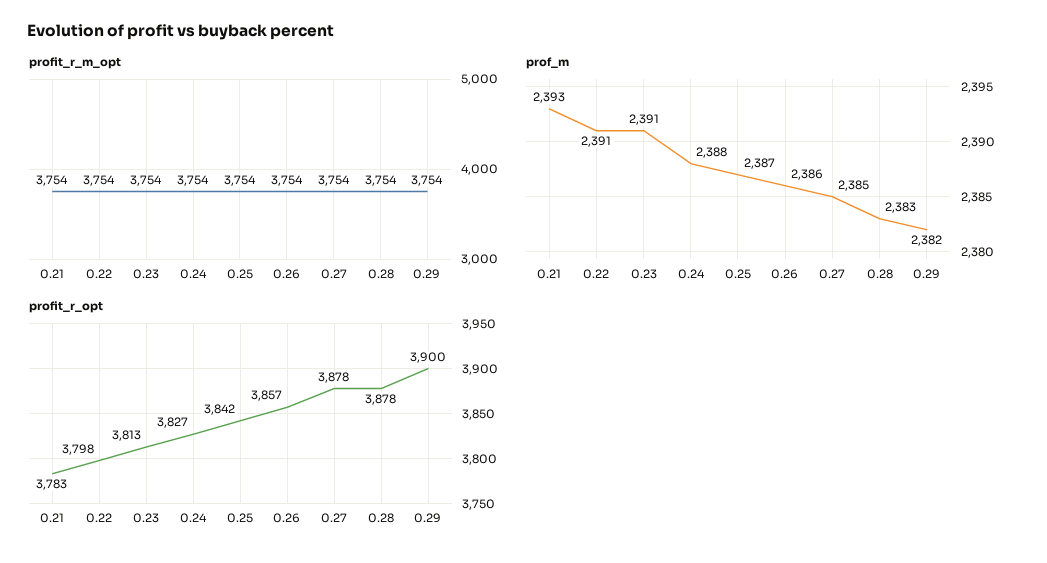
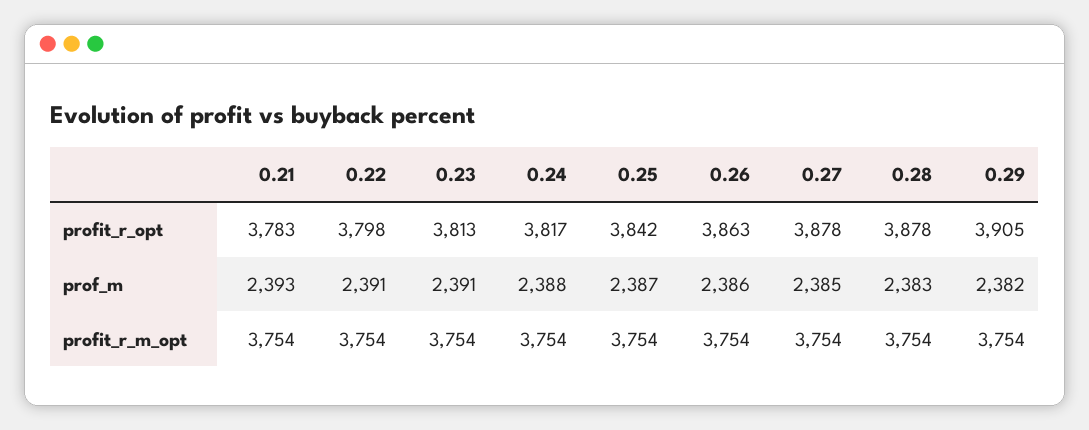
  {
    "profit_r_m_opt": {
      "0.21": 3754,
      "0.22": 3754,
      "0.23": 3754,
      "0.24": 3754,
      "0.25": 3754,
      "0.26": 3754,
      "0.27": 3754,
      "0.28": 3754,
      "0.29": 3754
    },
    "prof_m": {
      "0.21": 2393,
      "0.22": 2391,
      "0.23": 2391,
      "0.24": 2388,
      "0.25": 2387,
      "0.26": 2386,
      "0.27": 2385,
      "0.28": 2383,
      "0.29": 2382
    },
    "profit_r_opt": {
      "0.21": 3783,
      "0.22": 3798,
      "0.23": 3813,
-     "0.24": 3827,
+     "0.24": 3817,
      "0.25": 3842,
-     "0.26": 3857,
+     "0.26": 3863,
      "0.27": 3878,
      "0.28": 3878,
-     "0.29": 3900
+     "0.29": 3905
    }
  }

